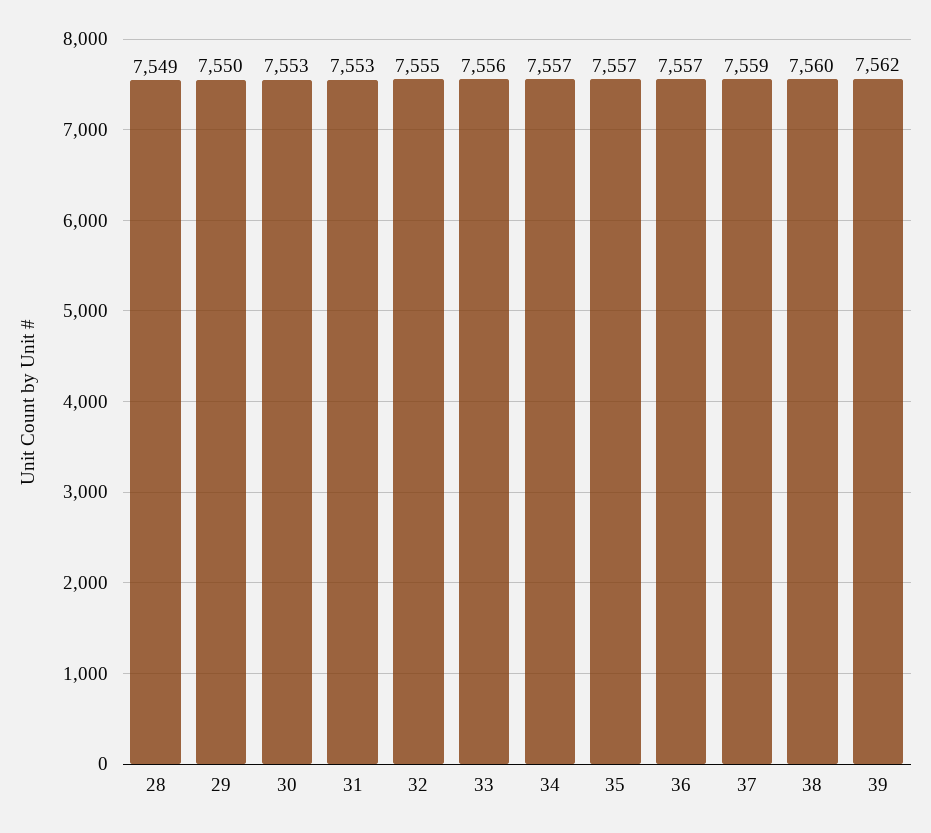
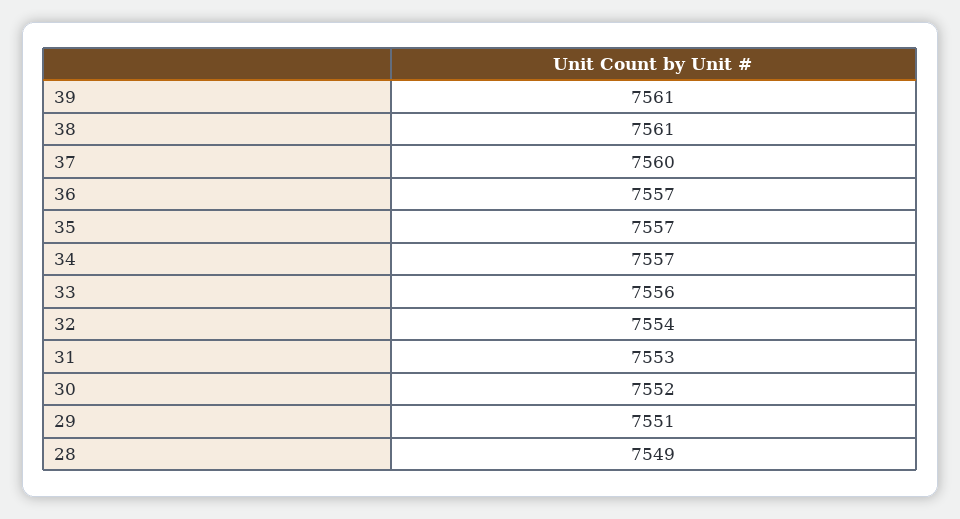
  {
    "28": 7549,
-   "29": 7550,
+   "29": 7551,
-   "30": 7553,
+   "30": 7552,
    "31": 7553,
-   "32": 7555,
+   "32": 7554,
    "33": 7556,
    "34": 7557,
    "35": 7557,
    "36": 7557,
-   "37": 7559,
+   "37": 7560,
-   "38": 7560,
+   "38": 7561,
-   "39": 7562
+   "39": 7561
  }

